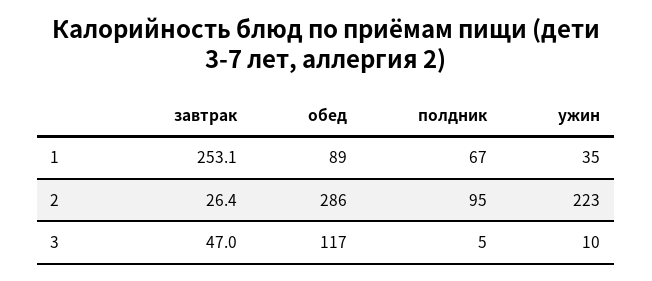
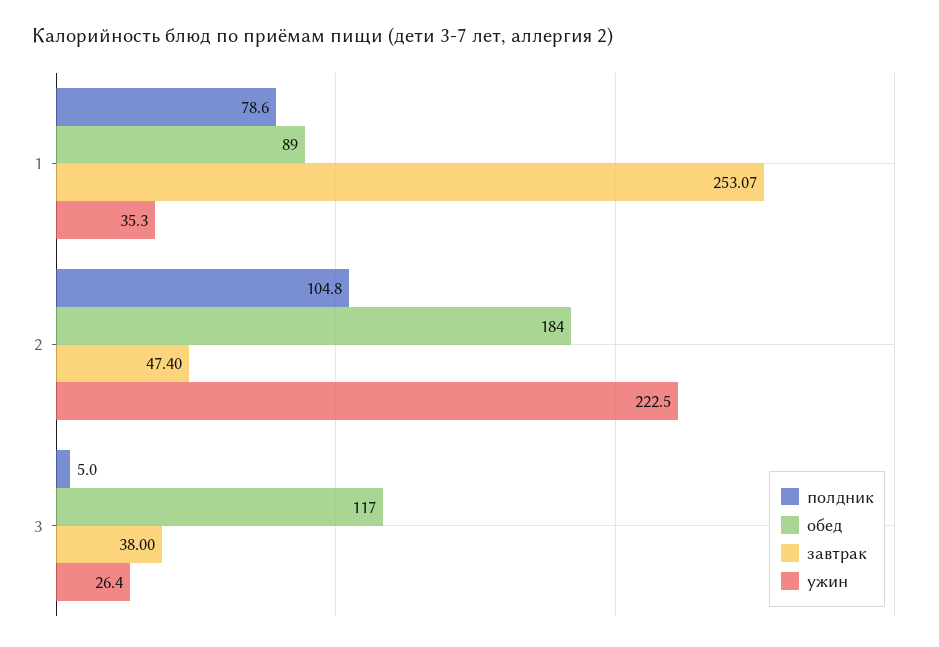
  {
    "завтрак": {
      "1": 253.07,
-     "2": 26.4,
+     "2": 47.4,
-     "3": 47
+     "3": 38
    },
    "обед": {
      "1": 89,
-     "2": 286,
+     "2": 184,
      "3": 117
    },
    "полдник": {
-     "1": 67,
+     "1": 78.6,
-     "2": 95,
+     "2": 104.8,
      "3": 5
    },
    "ужин": {
      "1": 35.3,
      "2": 222.5,
-     "3": 10
+     "3": 26.4
    }
  }

